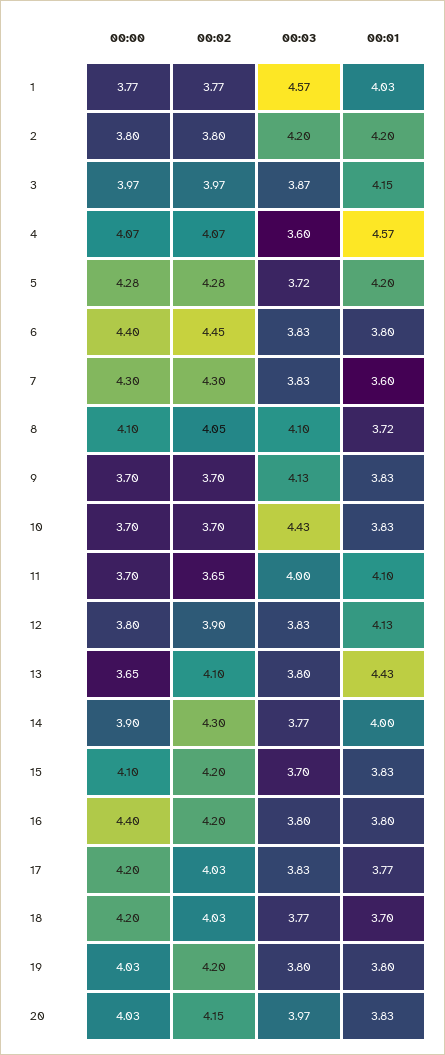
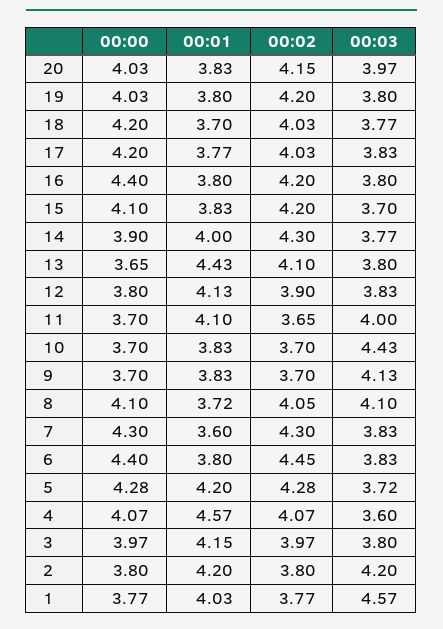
  {
    "00:00": {
      "1": 3.77,
      "2": 3.8,
      "3": 3.97,
      "4": 4.07,
      "5": 4.28,
      "6": 4.4,
      "7": 4.3,
      "8": 4.1,
      "9": 3.7,
      "10": 3.7,
      "11": 3.7,
      "12": 3.8,
      "13": 3.65,
      "14": 3.9,
      "15": 4.1,
      "16": 4.4,
      "17": 4.2,
      "18": 4.2,
      "19": 4.03,
      "20": 4.03
    },
    "00:02": {
      "1": 3.77,
      "2": 3.8,
      "3": 3.97,
      "4": 4.07,
      "5": 4.28,
      "6": 4.45,
      "7": 4.3,
      "8": 4.05,
      "9": 3.7,
      "10": 3.7,
      "11": 3.65,
      "12": 3.9,
      "13": 4.1,
      "14": 4.3,
      "15": 4.2,
      "16": 4.2,
      "17": 4.03,
      "18": 4.03,
      "19": 4.2,
      "20": 4.15
    },
    "00:03": {
      "1": 4.57,
      "2": 4.2,
-     "3": 3.87,
+     "3": 3.8,
      "4": 3.6,
      "5": 3.72,
      "6": 3.83,
      "7": 3.83,
      "8": 4.1,
      "9": 4.13,
      "10": 4.43,
      "11": 4,
      "12": 3.83,
      "13": 3.8,
      "14": 3.77,
      "15": 3.7,
      "16": 3.8,
      "17": 3.83,
      "18": 3.77,
      "19": 3.8,
      "20": 3.97
    },
    "00:01": {
      "1": 4.03,
      "2": 4.2,
      "3": 4.15,
      "4": 4.57,
      "5": 4.2,
      "6": 3.8,
      "7": 3.6,
      "8": 3.72,
      "9": 3.83,
      "10": 3.83,
      "11": 4.1,
      "12": 4.13,
      "13": 4.43,
      "14": 4,
      "15": 3.83,
      "16": 3.8,
      "17": 3.77,
      "18": 3.7,
      "19": 3.8,
      "20": 3.83
    }
  }

